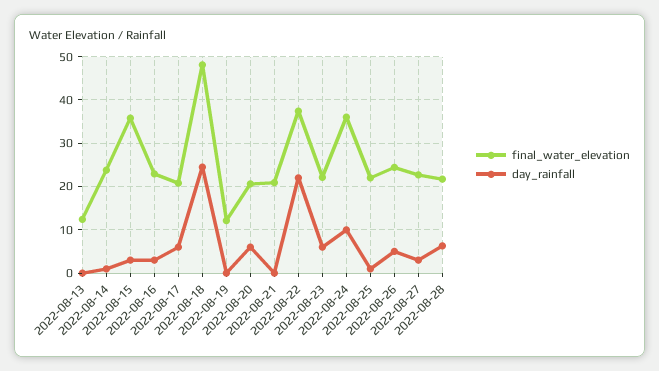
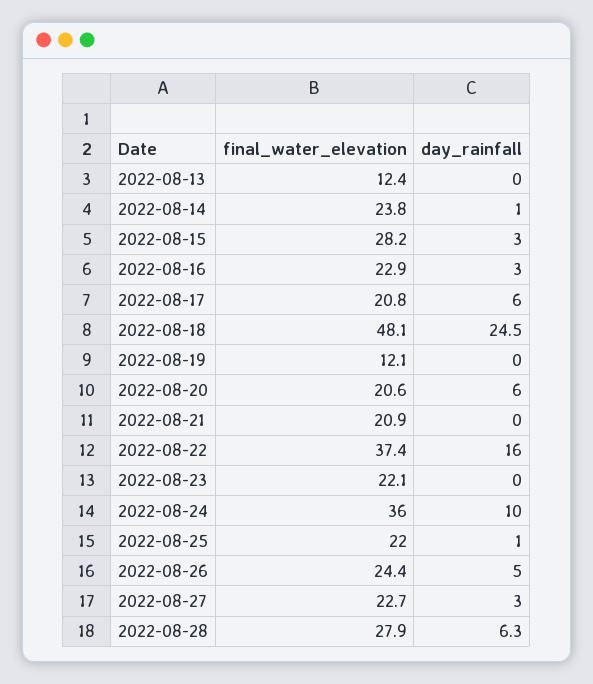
  {
    "final_water_elevation": {
      "2022-08-13": 12.4,
      "2022-08-14": 23.8,
-     "2022-08-15": 36,
+     "2022-08-15": 28.2,
      "2022-08-16": 22.9,
      "2022-08-17": 20.8,
      "2022-08-18": 48.1,
      "2022-08-19": 12.1,
      "2022-08-20": 20.6,
      "2022-08-21": 20.9,
      "2022-08-22": 37.4,
      "2022-08-23": 22.1,
      "2022-08-24": 36,
      "2022-08-25": 22,
      "2022-08-26": 24.4,
      "2022-08-27": 22.7,
-     "2022-08-28": 22
+     "2022-08-28": 27.9
    },
    "day_rainfall": {
      "2022-08-13": 0,
      "2022-08-14": 1,
      "2022-08-15": 3,
      "2022-08-16": 3,
      "2022-08-17": 6,
      "2022-08-18": 24.5,
      "2022-08-19": 0,
      "2022-08-20": 6,
      "2022-08-21": 0,
-     "2022-08-22": 22,
+     "2022-08-22": 16,
-     "2022-08-23": 6,
+     "2022-08-23": 0,
      "2022-08-24": 10,
      "2022-08-25": 1,
      "2022-08-26": 5,
      "2022-08-27": 3,
      "2022-08-28": 6.3
    }
  }

